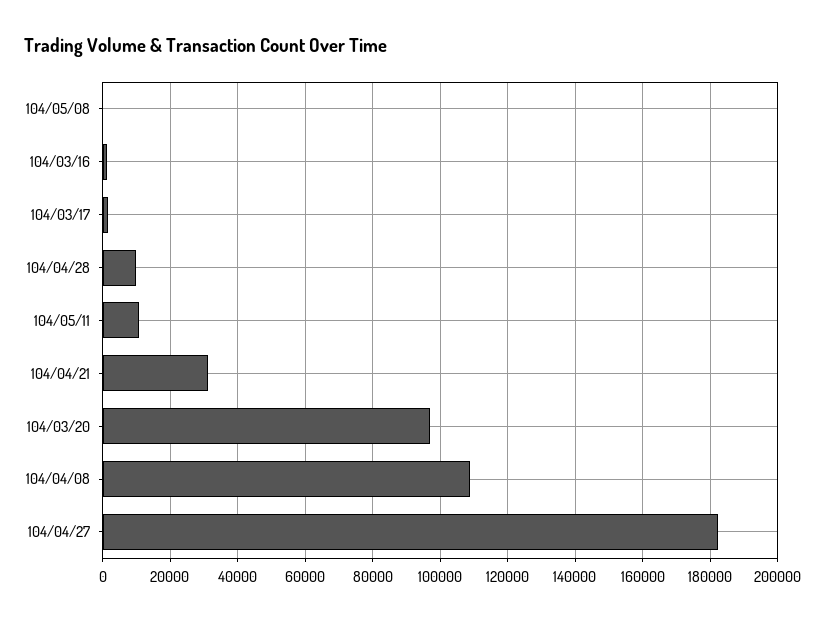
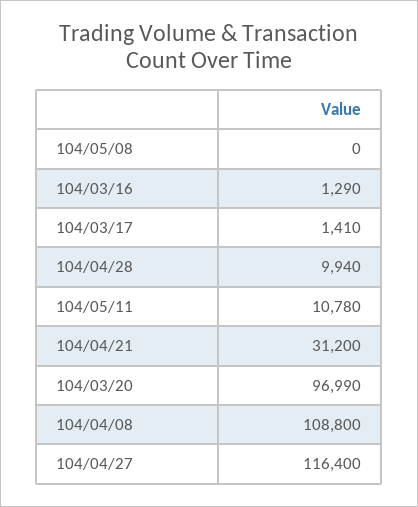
  {
    "104/05/08": 0,
    "104/03/16": 1290,
    "104/03/17": 1410,
    "104/04/28": 9940,
    "104/05/11": 10780,
    "104/04/21": 31200,
    "104/03/20": 96990,
    "104/04/08": 108800,
-   "104/04/27": 182000
+   "104/04/27": 116400
  }

